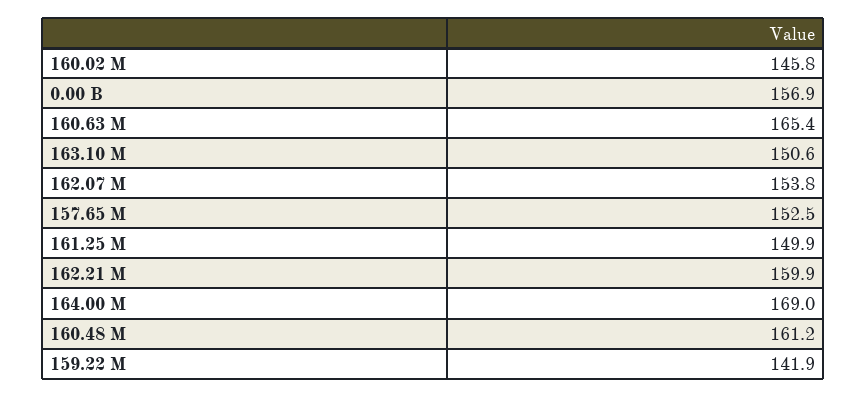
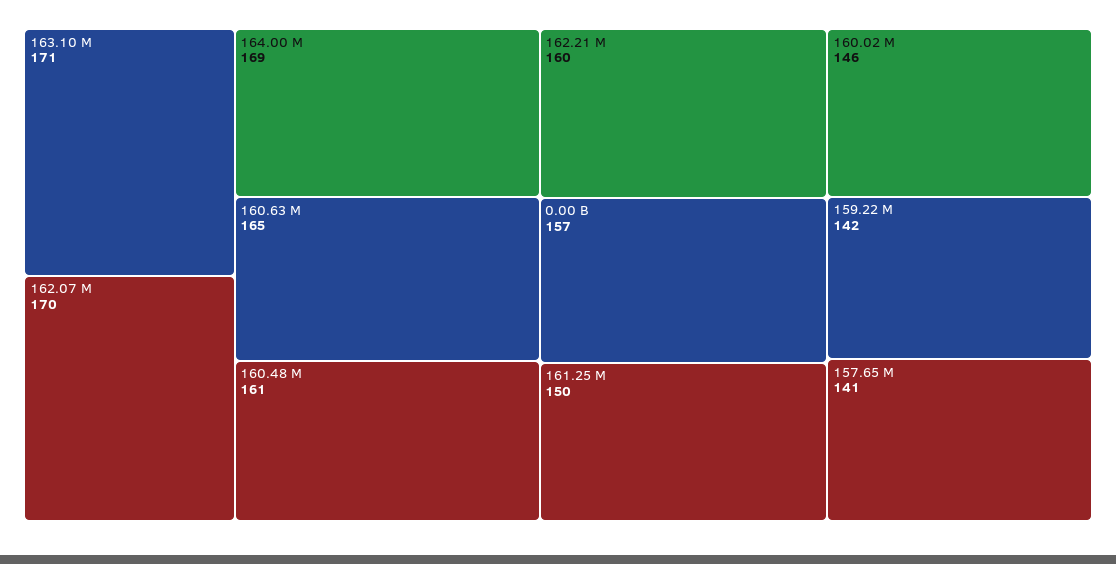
  {
    "160.02 M": 145.8,
    "0.00 B": 156.9,
    "160.63 M": 165.4,
-   "163.10 M": 150.6,
+   "163.10 M": 171,
-   "162.07 M": 153.8,
+   "162.07 M": 170,
-   "157.65 M": 152.5,
+   "157.65 M": 141,
    "161.25 M": 149.9,
    "162.21 M": 159.9,
    "164.00 M": 169,
    "160.48 M": 161.2,
    "159.22 M": 141.9
  }

